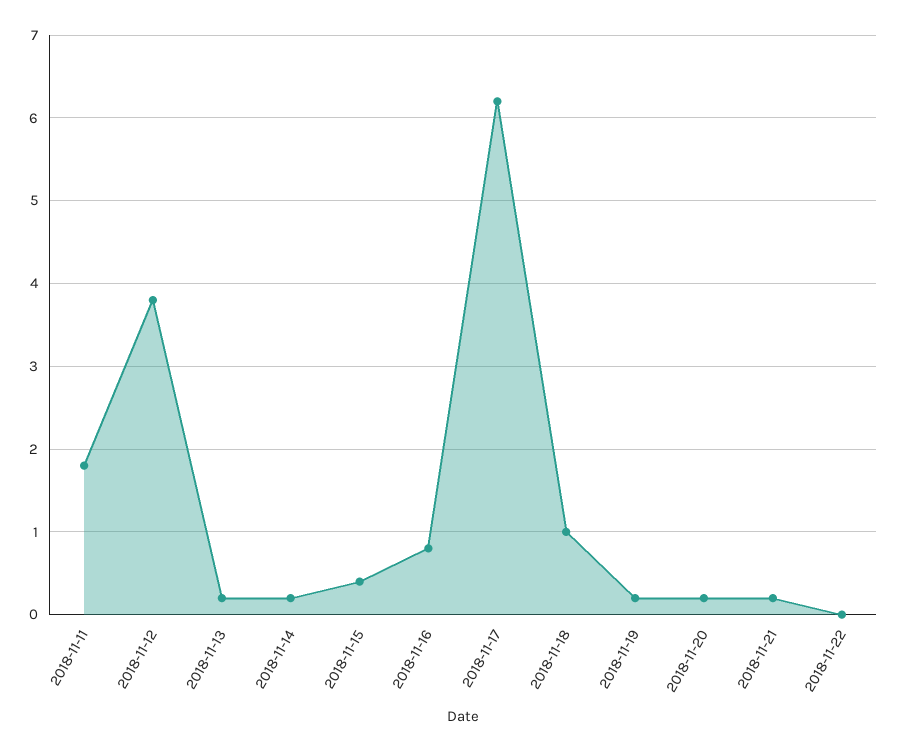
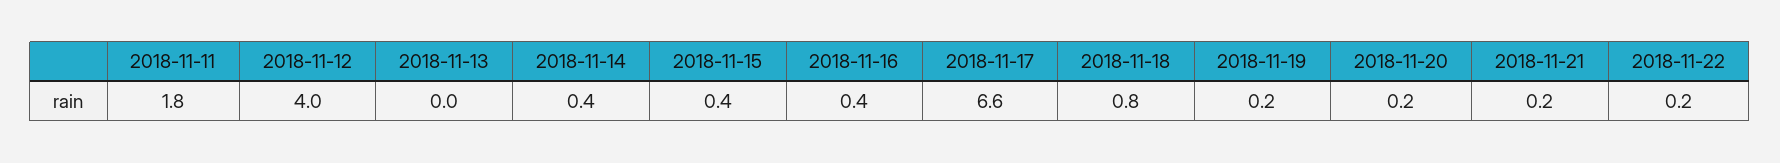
  {
    "2018-11-11": 1.8,
-   "2018-11-12": 3.8,
+   "2018-11-12": 4,
-   "2018-11-13": 0.2,
+   "2018-11-13": 0,
-   "2018-11-14": 0.2,
+   "2018-11-14": 0.4,
    "2018-11-15": 0.4,
-   "2018-11-16": 0.8,
+   "2018-11-16": 0.4,
-   "2018-11-17": 6.2,
+   "2018-11-17": 6.6,
-   "2018-11-18": 1,
+   "2018-11-18": 0.8,
    "2018-11-19": 0.2,
    "2018-11-20": 0.2,
    "2018-11-21": 0.2,
-   "2018-11-22": 0
+   "2018-11-22": 0.2
  }

